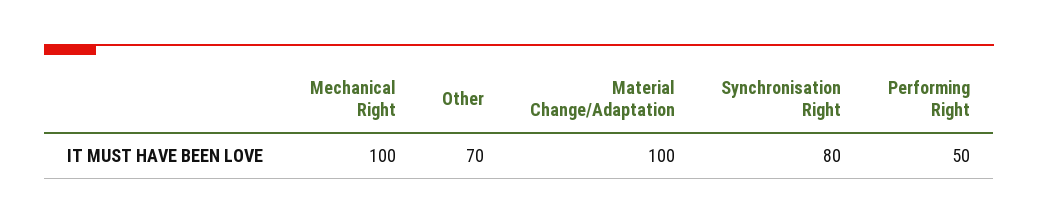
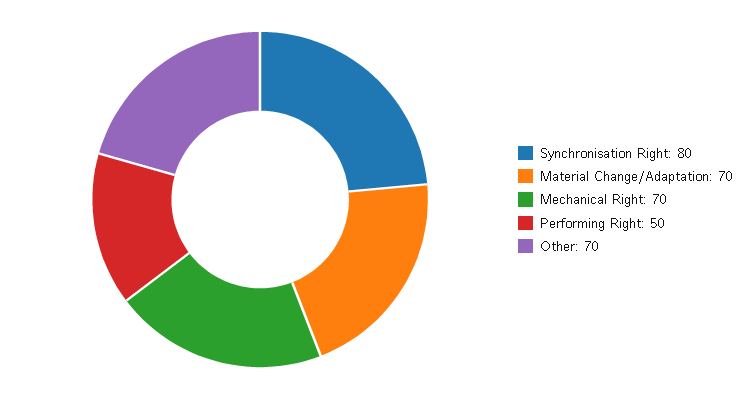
  {
-   "Mechanical Right": 100,
+   "Mechanical Right": 70,
    "Other": 70,
-   "Material Change/Adaptation": 100,
+   "Material Change/Adaptation": 70,
    "Synchronisation Right": 80,
    "Performing Right": 50
  }

